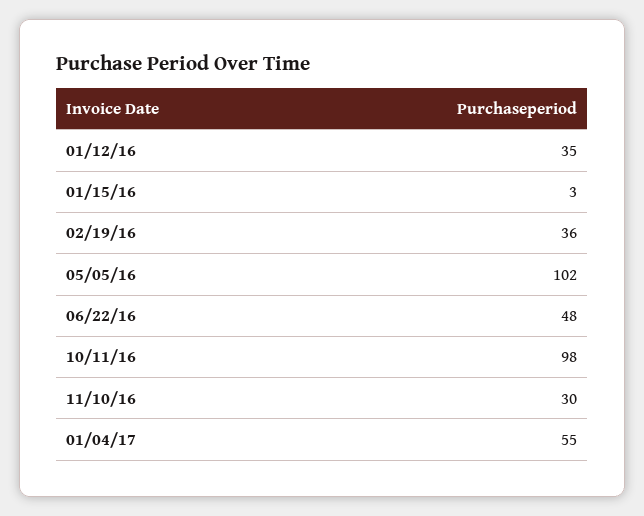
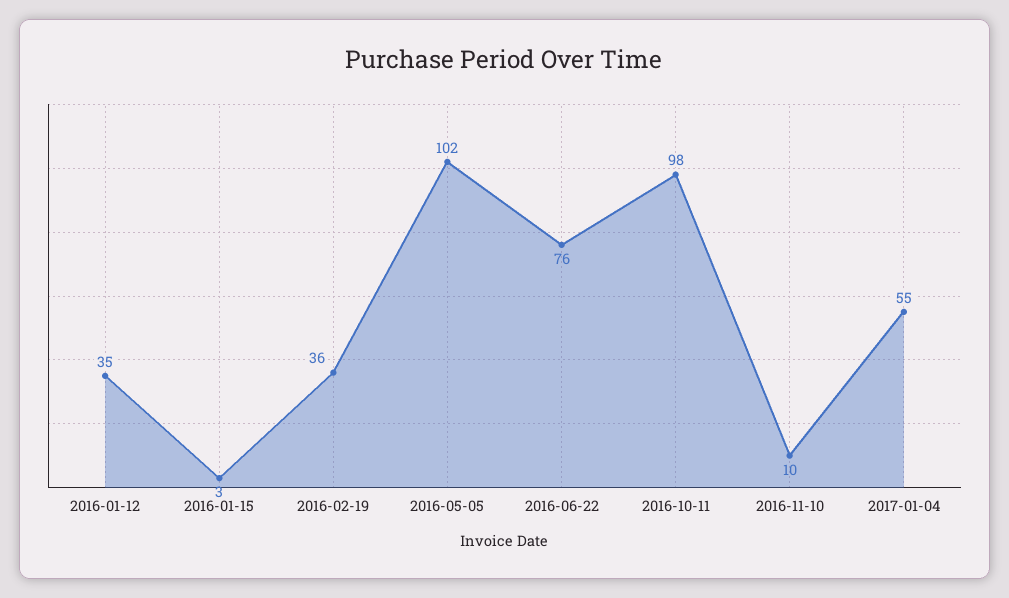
  {
    "01/12/16": 35,
    "01/15/16": 3,
    "02/19/16": 36,
    "05/05/16": 102,
-   "06/22/16": 48,
+   "06/22/16": 76,
    "10/11/16": 98,
-   "11/10/16": 30,
+   "11/10/16": 10,
    "01/04/17": 55
  }

